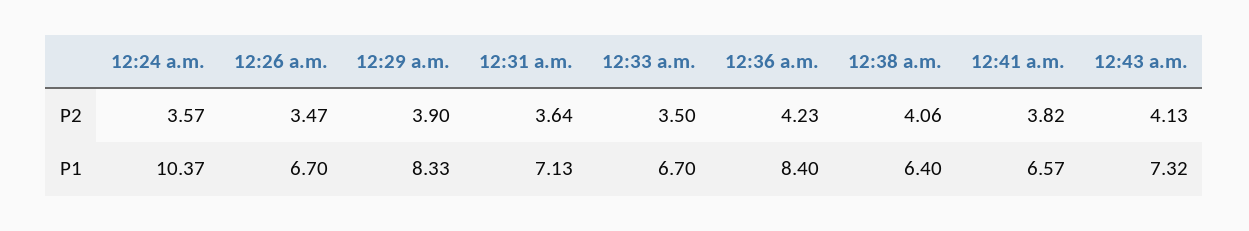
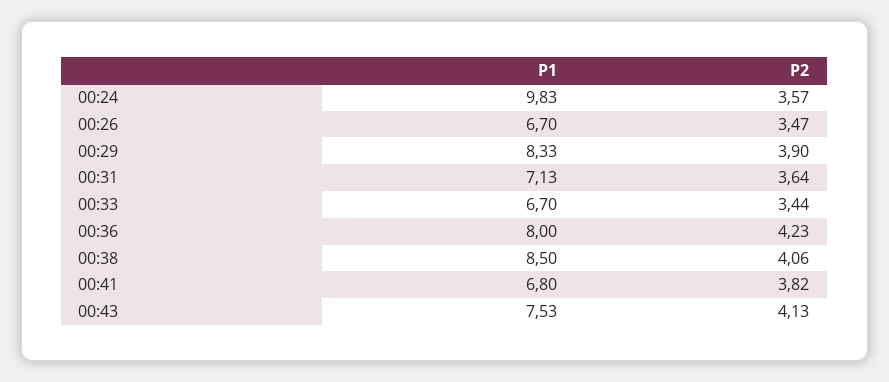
  {
    "12:24 a.m.": {
      "P2": 3.57,
-     "P1": 10.37
+     "P1": 9.83
    },
    "12:26 a.m.": {
      "P2": 3.47,
      "P1": 6.7
    },
    "12:29 a.m.": {
      "P2": 3.9,
      "P1": 8.33
    },
    "12:31 a.m.": {
      "P2": 3.64,
      "P1": 7.13
    },
    "12:33 a.m.": {
-     "P2": 3.5,
+     "P2": 3.44,
      "P1": 6.7
    },
    "12:36 a.m.": {
      "P2": 4.23,
-     "P1": 8.4
+     "P1": 8
    },
    "12:38 a.m.": {
      "P2": 4.06,
-     "P1": 6.4
+     "P1": 8.5
    },
    "12:41 a.m.": {
      "P2": 3.82,
-     "P1": 6.57
+     "P1": 6.8
    },
    "12:43 a.m.": {
      "P2": 4.13,
-     "P1": 7.32
+     "P1": 7.53
    }
  }

